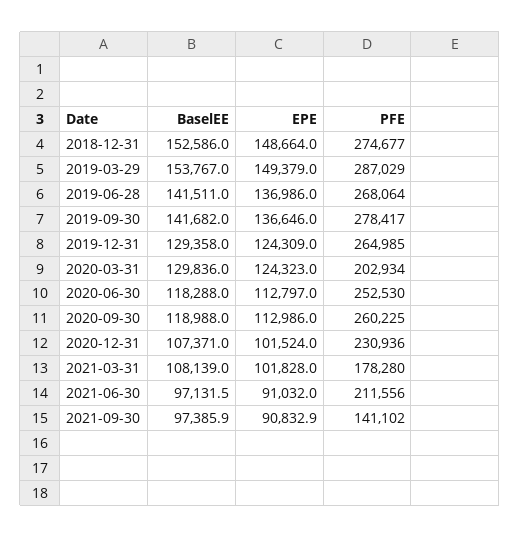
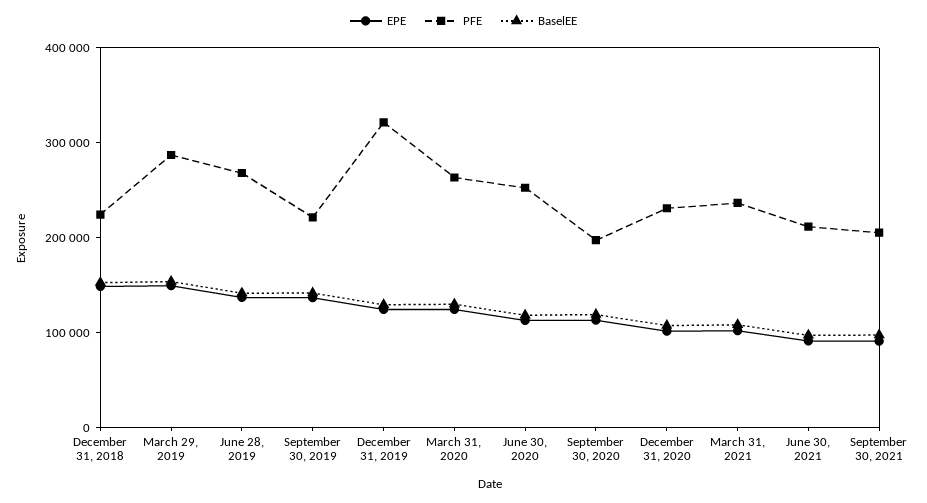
  {
    "BaselEE": {
      "2018-12-31": 152586,
      "2019-03-29": 153767,
      "2019-06-28": 141511,
      "2019-09-30": 141682,
      "2019-12-31": 129358,
      "2020-03-31": 129836,
      "2020-06-30": 118288,
      "2020-09-30": 118988,
      "2020-12-31": 107371,
      "2021-03-31": 108139,
      "2021-06-30": 97131.5,
      "2021-09-30": 97385.9
    },
    "EPE": {
      "2018-12-31": 148664,
      "2019-03-29": 149379,
      "2019-06-28": 136986,
      "2019-09-30": 136646,
      "2019-12-31": 124309,
      "2020-03-31": 124323,
      "2020-06-30": 112797,
      "2020-09-30": 112986,
      "2020-12-31": 101524,
      "2021-03-31": 101828,
      "2021-06-30": 91032,
      "2021-09-30": 90832.9
    },
    "PFE": {
-     "2018-12-31": 274677,
+     "2018-12-31": 220000,
      "2019-03-29": 287029,
      "2019-06-28": 268064,
-     "2019-09-30": 278417,
+     "2019-09-30": 220000,
-     "2019-12-31": 264985,
+     "2019-12-31": 320000,
-     "2020-03-31": 202934,
+     "2020-03-31": 260000,
      "2020-06-30": 252530,
-     "2020-09-30": 260225,
+     "2020-09-30": 200000,
      "2020-12-31": 230936,
-     "2021-03-31": 178280,
+     "2021-03-31": 240000,
      "2021-06-30": 211556,
-     "2021-09-30": 141102
+     "2021-09-30": 200000
    }
  }

